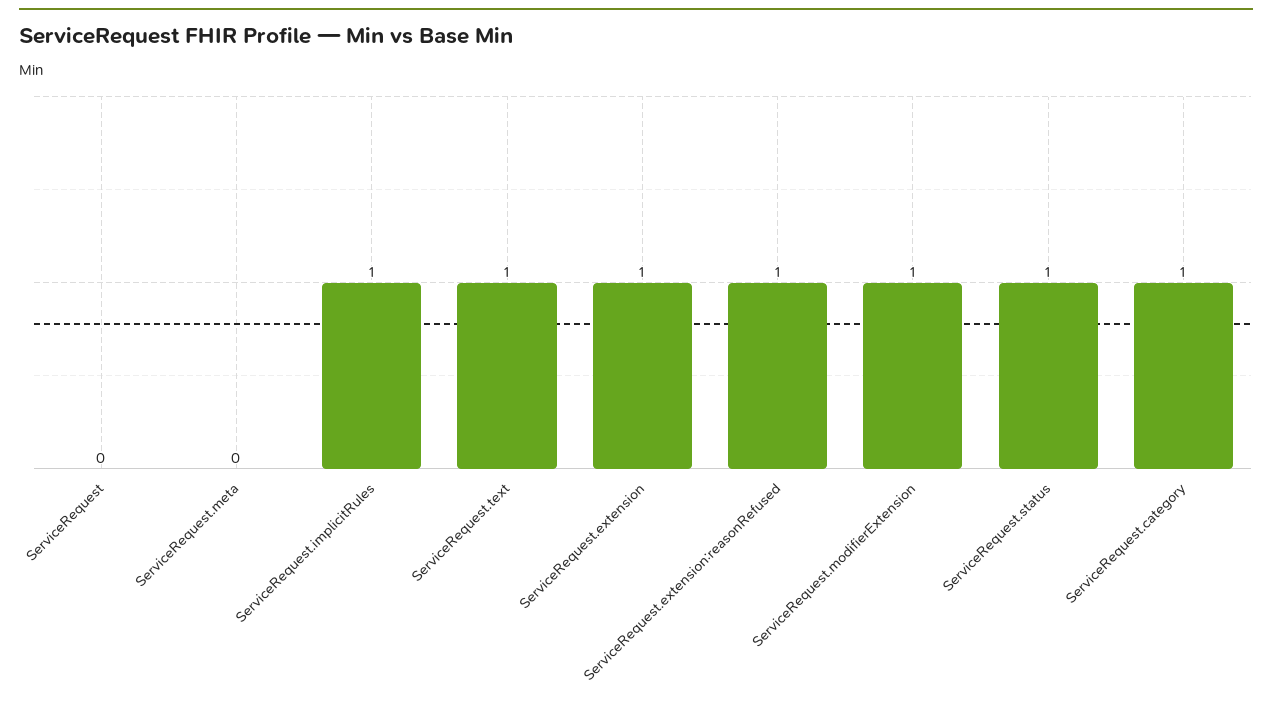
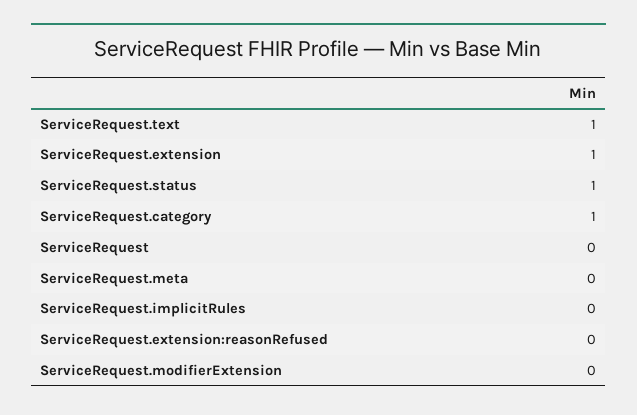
  {
    "ServiceRequest": 0,
    "ServiceRequest.meta": 0,
-   "ServiceRequest.implicitRules": 1,
+   "ServiceRequest.implicitRules": 0,
    "ServiceRequest.text": 1,
    "ServiceRequest.extension": 1,
-   "ServiceRequest.extension:reasonRefused": 1,
+   "ServiceRequest.extension:reasonRefused": 0,
-   "ServiceRequest.modifierExtension": 1,
+   "ServiceRequest.modifierExtension": 0,
    "ServiceRequest.status": 1,
    "ServiceRequest.category": 1
  }

